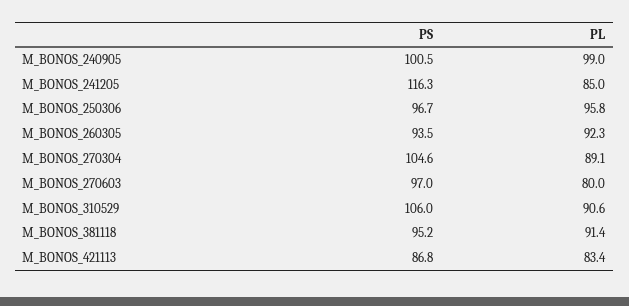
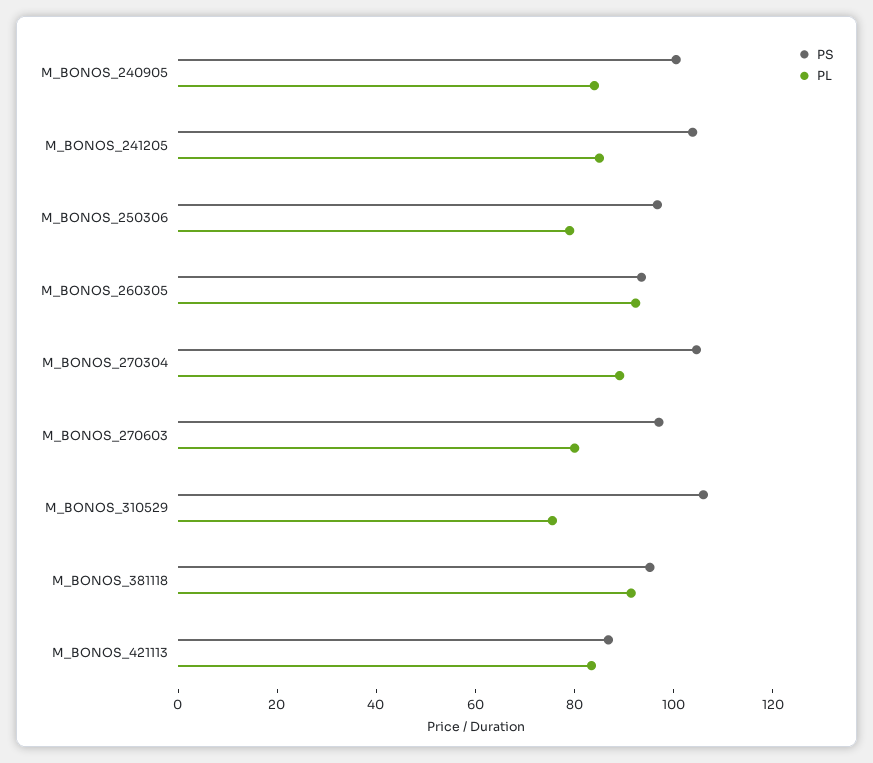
  {
    "PS": {
      "M_BONOS_240905": 100.5,
-     "M_BONOS_241205": 116.3,
+     "M_BONOS_241205": 105,
      "M_BONOS_250306": 96.7,
      "M_BONOS_260305": 93.5,
      "M_BONOS_270304": 104.6,
      "M_BONOS_270603": 97,
      "M_BONOS_310529": 106,
      "M_BONOS_381118": 95.2,
      "M_BONOS_421113": 86.8
    },
    "PL": {
-     "M_BONOS_240905": 99,
+     "M_BONOS_240905": 85,
      "M_BONOS_241205": 85,
-     "M_BONOS_250306": 95.8,
+     "M_BONOS_250306": 80,
      "M_BONOS_260305": 92.3,
      "M_BONOS_270304": 89.1,
      "M_BONOS_270603": 80,
-     "M_BONOS_310529": 90.6,
+     "M_BONOS_310529": 75,
      "M_BONOS_381118": 91.4,
      "M_BONOS_421113": 83.4
    }
  }

